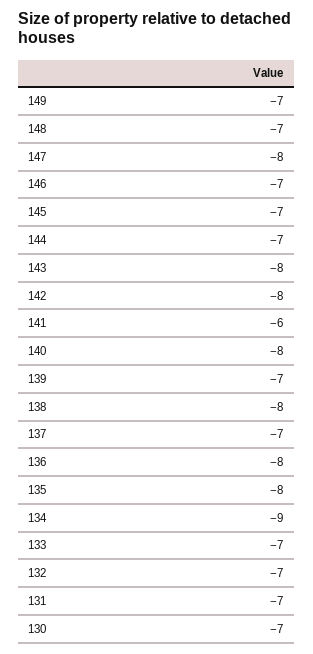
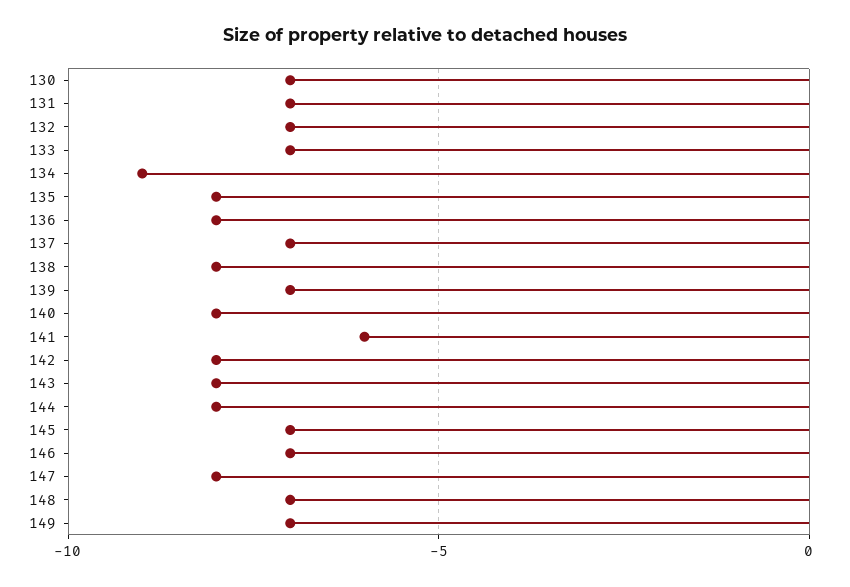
  {
    "149": -7,
    "148": -7,
    "147": -8,
    "146": -7,
    "145": -7,
-   "144": -7,
+   "144": -8,
    "143": -8,
    "142": -8,
    "141": -6,
    "140": -8,
    "139": -7,
    "138": -8,
    "137": -7,
    "136": -8,
    "135": -8,
    "134": -9,
    "133": -7,
    "132": -7,
    "131": -7,
    "130": -7
  }

